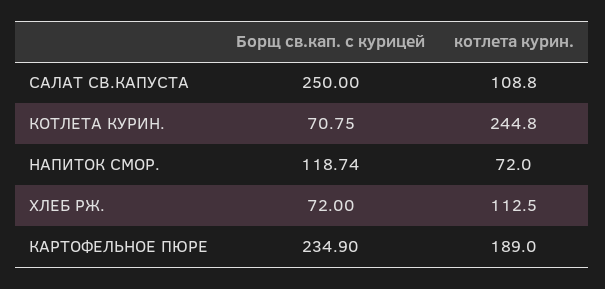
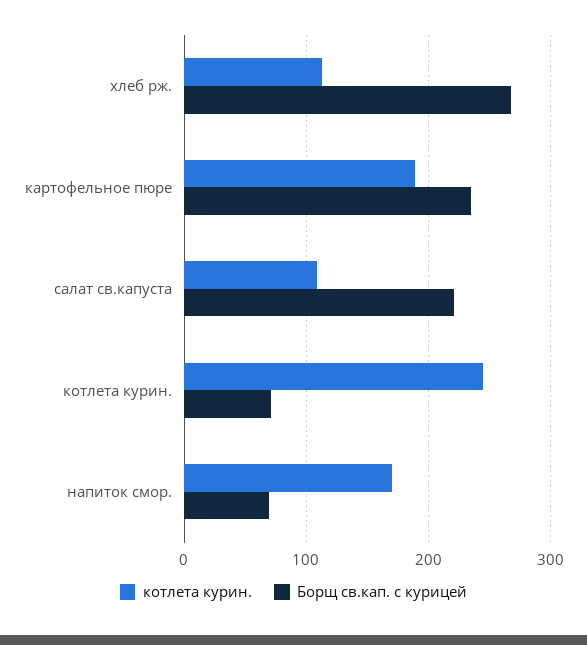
  {
    "Борщ св.кап. с курицей": {
-     "САЛАТ СВ.КАПУСТА": 250,
+     "САЛАТ СВ.КАПУСТА": 220,
      "КОТЛЕТА КУРИН.": 70.75,
-     "НАПИТОК СМОР.": 118.74,
+     "НАПИТОК СМОР.": 70,
-     "ХЛЕБ РЖ.": 72,
+     "ХЛЕБ РЖ.": 270,
      "КАРТОФЕЛЬНОЕ ПЮРЕ": 234.9
    },
    "котлета курин.": {
      "САЛАТ СВ.КАПУСТА": 108.8,
      "КОТЛЕТА КУРИН.": 244.8,
-     "НАПИТОК СМОР.": 72,
+     "НАПИТОК СМОР.": 170,
      "ХЛЕБ РЖ.": 112.5,
      "КАРТОФЕЛЬНОЕ ПЮРЕ": 189
    }
  }

